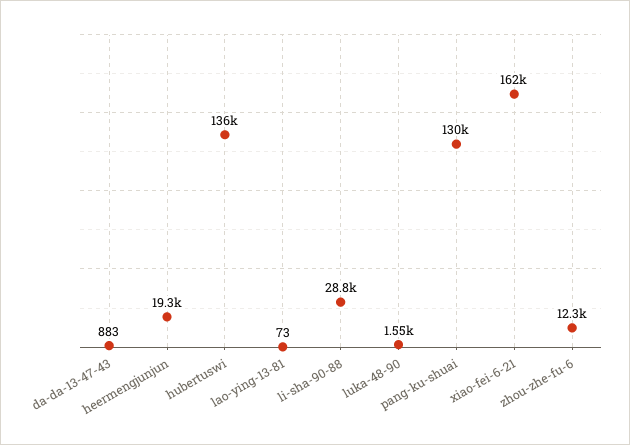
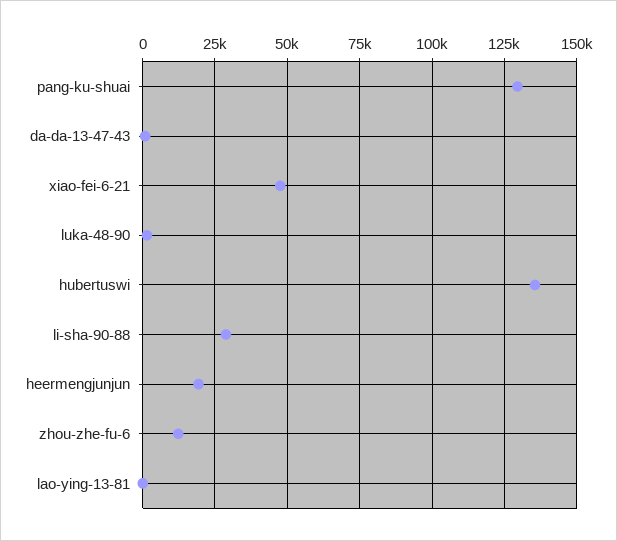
  {
    "da-da-13-47-43": 883,
    "heermengjunjun": 19300,
    "hubertuswi": 136000,
    "lao-ying-13-81": 73,
    "li-sha-90-88": 28800,
    "luka-48-90": 1550,
    "pang-ku-shuai": 130000,
-   "xiao-fei-6-21": 162000,
+   "xiao-fei-6-21": 47500,
    "zhou-zhe-fu-6": 12300
  }

